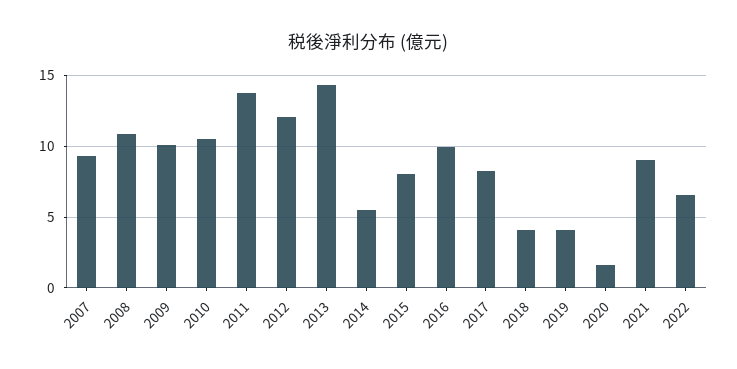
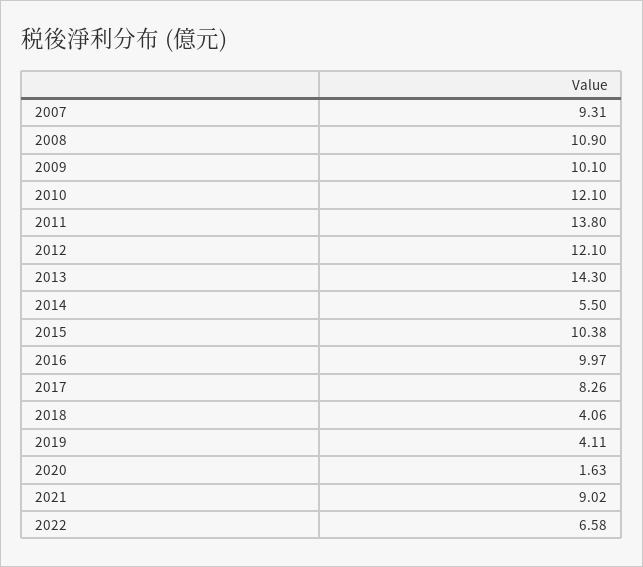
  {
    "2007": 9.31,
    "2008": 10.9,
    "2009": 10.1,
-   "2010": 10.5,
+   "2010": 12.1,
    "2011": 13.8,
    "2012": 12.1,
    "2013": 14.3,
    "2014": 5.5,
-   "2015": 8,
+   "2015": 10.38,
    "2016": 9.97,
    "2017": 8.26,
    "2018": 4.06,
    "2019": 4.11,
    "2020": 1.63,
    "2021": 9.02,
    "2022": 6.58
  }

